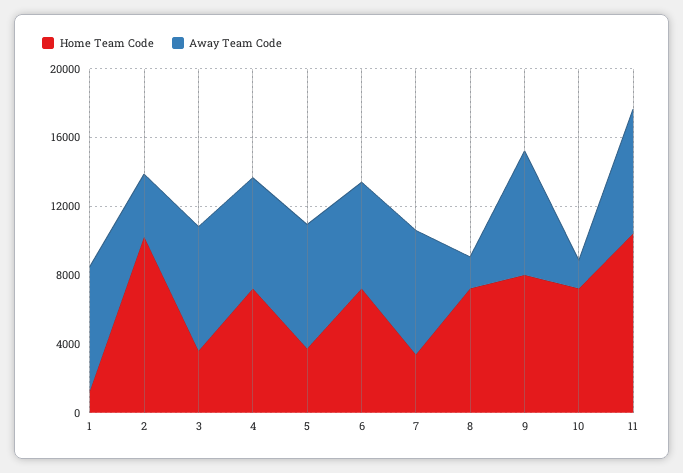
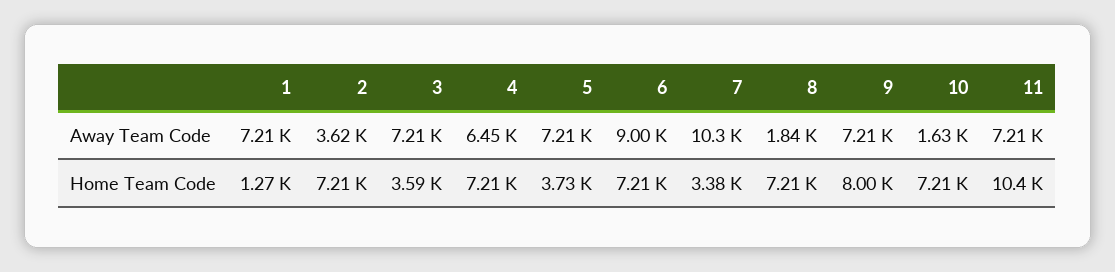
  {
    "Home Team Code": {
      "1": 1270,
-     "2": 10000,
+     "2": 7210,
      "3": 3590,
      "4": 7210,
      "5": 3730,
      "6": 7210,
      "7": 3380,
      "8": 7210,
      "9": 8000,
      "10": 7210,
      "11": 10400
    },
    "Away Team Code": {
      "1": 7210,
      "2": 3620,
      "3": 7210,
      "4": 6450,
      "5": 7210,
-     "6": 6000,
+     "6": 9000,
-     "7": 7000,
+     "7": 10300,
      "8": 1840,
      "9": 7210,
      "10": 1630,
      "11": 7210
    }
  }

